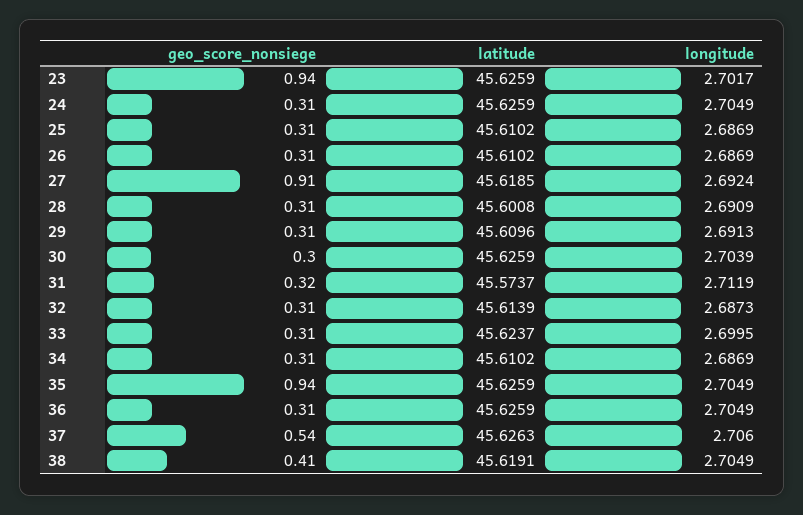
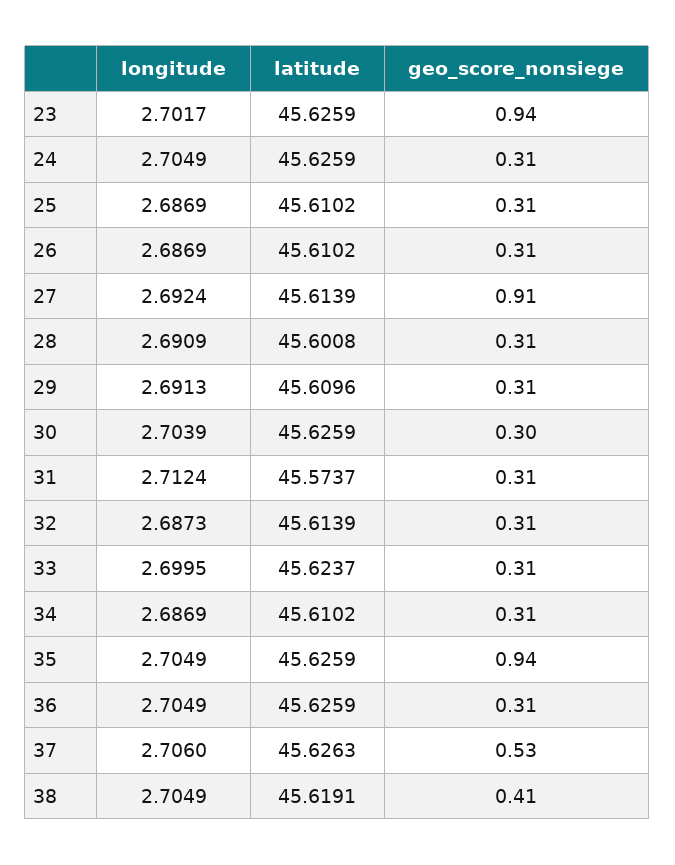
  {
    "geo_score_nonsiege": {
      "23": 0.94,
      "24": 0.31,
      "25": 0.31,
      "26": 0.31,
      "27": 0.91,
      "28": 0.31,
      "29": 0.31,
      "30": 0.3,
-     "31": 0.32,
+     "31": 0.31,
      "32": 0.31,
      "33": 0.31,
      "34": 0.31,
      "35": 0.94,
      "36": 0.31,
-     "37": 0.54,
+     "37": 0.53,
      "38": 0.41
    },
    "latitude": {
      "23": 45.6259,
      "24": 45.6259,
      "25": 45.6102,
      "26": 45.6102,
-     "27": 45.6185,
+     "27": 45.6139,
      "28": 45.6008,
      "29": 45.6096,
      "30": 45.6259,
      "31": 45.5737,
      "32": 45.6139,
      "33": 45.6237,
      "34": 45.6102,
      "35": 45.6259,
      "36": 45.6259,
      "37": 45.6263,
      "38": 45.6191
    },
    "longitude": {
      "23": 2.7017,
      "24": 2.7049,
      "25": 2.6869,
      "26": 2.6869,
      "27": 2.6924,
      "28": 2.6909,
      "29": 2.6913,
      "30": 2.7039,
-     "31": 2.7119,
+     "31": 2.7124,
      "32": 2.6873,
      "33": 2.6995,
      "34": 2.6869,
      "35": 2.7049,
      "36": 2.7049,
      "37": 2.706,
      "38": 2.7049
    }
  }

